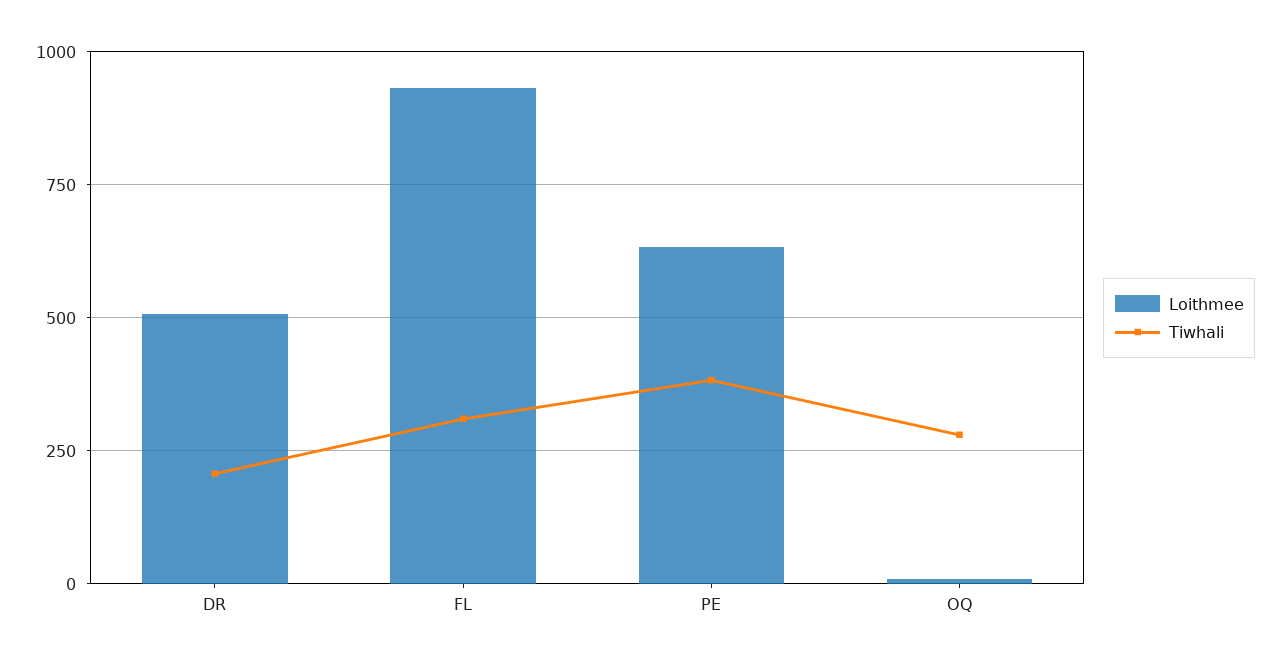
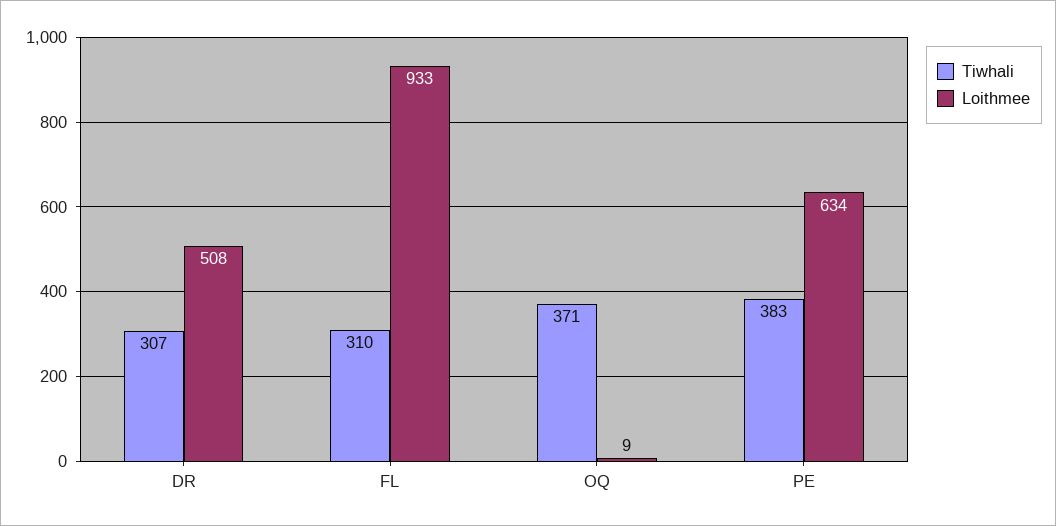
  {
    "Loithmee": {
      "DR": 508,
      "FL": 933,
      "PE": 634,
      "OQ": 9
    },
    "Tiwhali": {
-     "DR": 200,
+     "DR": 307,
      "FL": 310,
      "PE": 383,
-     "OQ": 275
+     "OQ": 371
    }
  }

